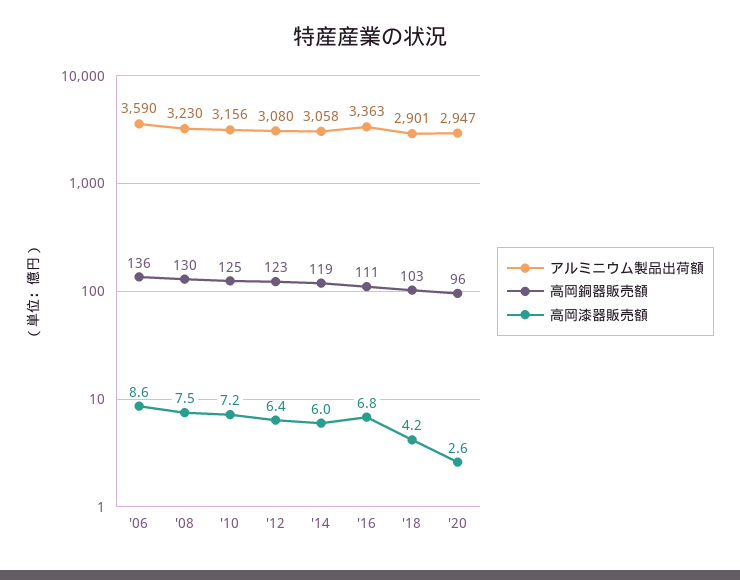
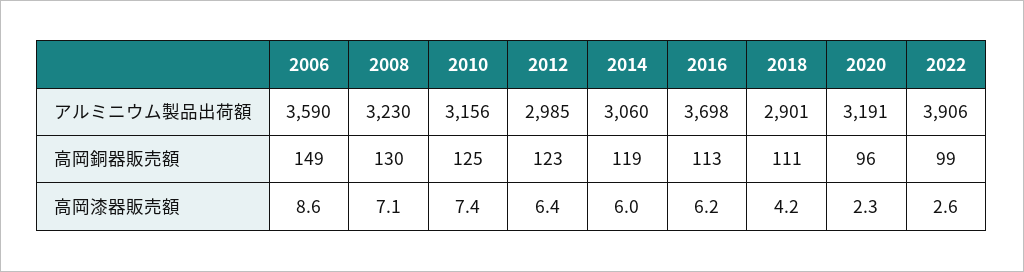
  {
    "アルミニウム製品出荷額": {
      "'06": 3590,
      "'08": 3230,
      "'10": 3156,
-     "'12": 3080,
+     "'12": 2985,
-     "'14": 3058,
+     "'14": 3060,
-     "'16": 3363,
+     "'16": 3698,
      "'18": 2901,
-     "'20": 2947
+     "'20": 3191,
+     "2022": 3906
    },
    "高岡銅器販売額": {
-     "'06": 136,
+     "'06": 149,
      "'08": 130,
      "'10": 125,
      "'12": 123,
      "'14": 119,
-     "'16": 111,
+     "'16": 113,
-     "'18": 103,
+     "'18": 111,
-     "'20": 96
+     "'20": 96,
+     "2022": 99
    },
    "高岡漆器販売額": {
      "'06": 8.6,
-     "'08": 7.5,
+     "'08": 7.1,
-     "'10": 7.2,
+     "'10": 7.4,
      "'12": 6.4,
      "'14": 6,
-     "'16": 6.8,
+     "'16": 6.2,
      "'18": 4.2,
-     "'20": 2.6
+     "'20": 2.3,
+     "2022": 2.6
    }
  }

